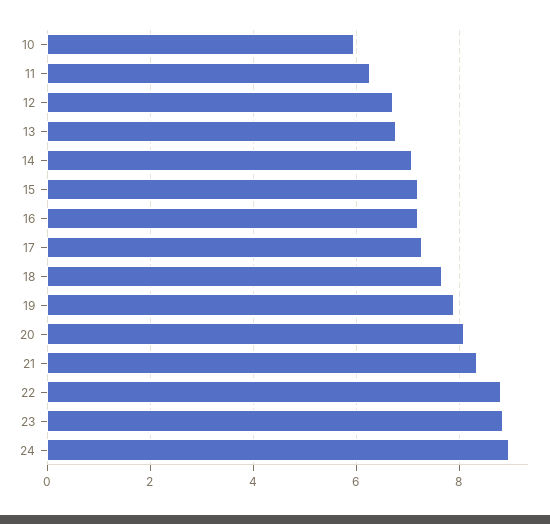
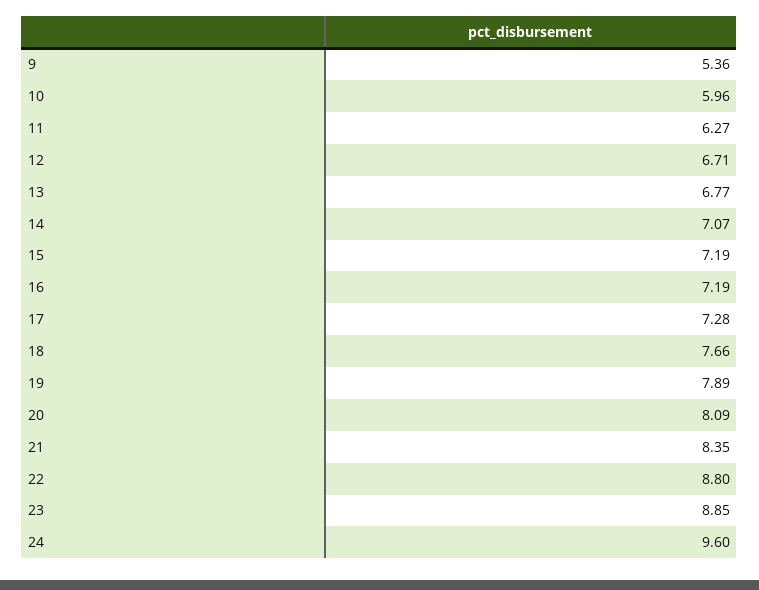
  {
    "10": 5.96,
    "11": 6.27,
    "12": 6.71,
    "13": 6.77,
    "14": 7.07,
    "15": 7.19,
    "16": 7.19,
    "17": 7.28,
    "18": 7.66,
    "19": 7.89,
    "20": 8.09,
    "21": 8.35,
    "22": 8.8,
    "23": 8.85,
-   "24": 9
+   "24": 9.6,
+   "9": 5.36
  }

